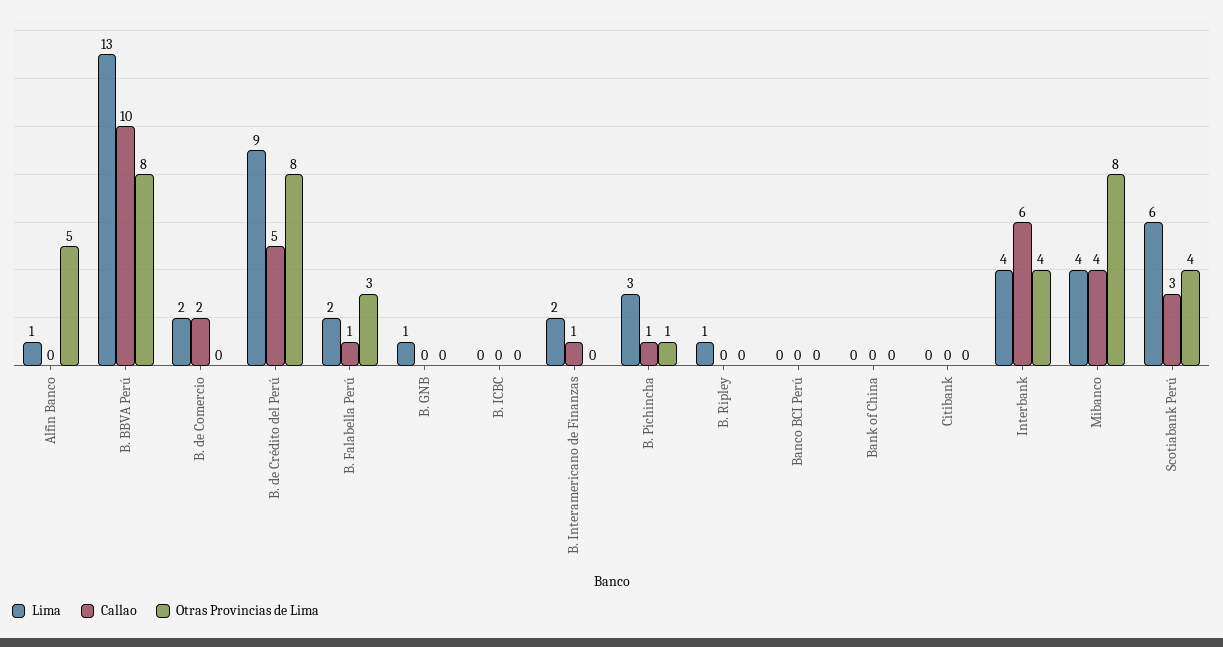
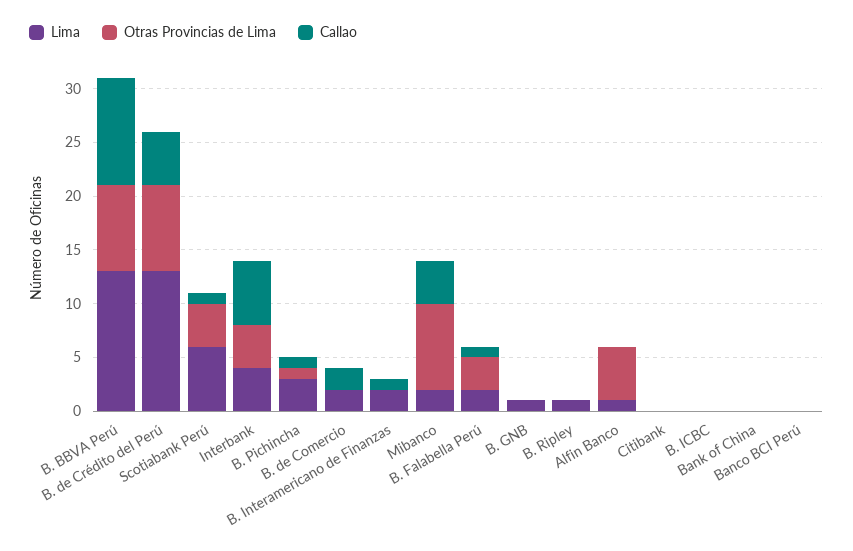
  {
    "Lima": {
      "Alfin Banco": 1,
      "B. BBVA Perú": 13,
      "B. de Comercio": 2,
-     "B. de Crédito del Perú": 9,
+     "B. de Crédito del Perú": 13,
      "B. Falabella Perú": 2,
      "B. GNB": 1,
      "B. ICBC": 0,
      "B. Interamericano de Finanzas": 2,
      "B. Pichincha": 3,
      "B. Ripley": 1,
      "Banco BCI Perú": 0,
      "Bank of China": 0,
      "Citibank": 0,
      "Interbank": 4,
-     "Mibanco": 4,
+     "Mibanco": 2,
      "Scotiabank Perú": 6
    },
    "Callao": {
      "Alfin Banco": 0,
      "B. BBVA Perú": 10,
      "B. de Comercio": 2,
      "B. de Crédito del Perú": 5,
      "B. Falabella Perú": 1,
      "B. GNB": 0,
      "B. ICBC": 0,
      "B. Interamericano de Finanzas": 1,
      "B. Pichincha": 1,
      "B. Ripley": 0,
      "Banco BCI Perú": 0,
      "Bank of China": 0,
      "Citibank": 0,
      "Interbank": 6,
      "Mibanco": 4,
-     "Scotiabank Perú": 3
+     "Scotiabank Perú": 1
    },
    "Otras Provincias de Lima": {
      "Alfin Banco": 5,
      "B. BBVA Perú": 8,
      "B. de Comercio": 0,
      "B. de Crédito del Perú": 8,
      "B. Falabella Perú": 3,
      "B. GNB": 0,
      "B. ICBC": 0,
      "B. Interamericano de Finanzas": 0,
      "B. Pichincha": 1,
      "B. Ripley": 0,
      "Banco BCI Perú": 0,
      "Bank of China": 0,
      "Citibank": 0,
      "Interbank": 4,
      "Mibanco": 8,
      "Scotiabank Perú": 4
    }
  }

